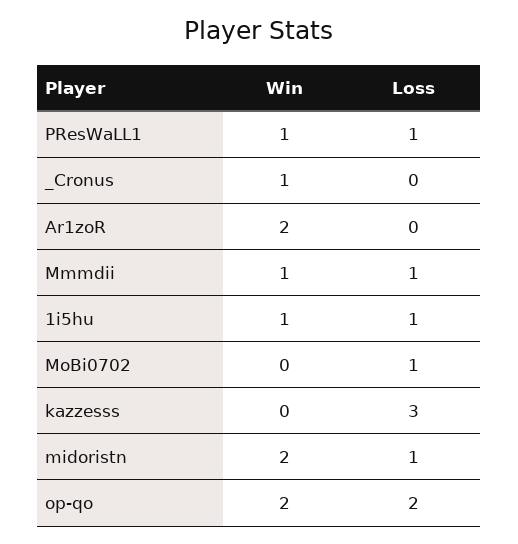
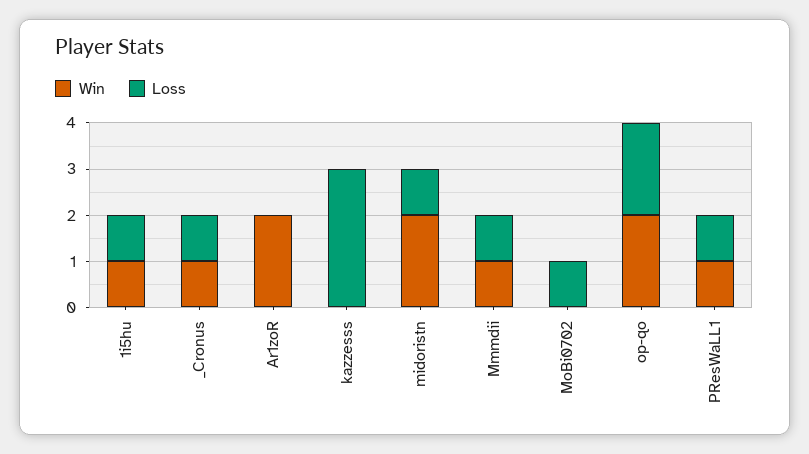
  {
    "Win": {
      "PResWaLL1": 1,
      "_Cronus": 1,
      "Ar1zoR": 2,
      "Mmmdii": 1,
      "1i5hu": 1,
      "MoBi0702": 0,
      "kazzesss": 0,
      "midoristn": 2,
      "op-qo": 2
    },
    "Loss": {
      "PResWaLL1": 1,
-     "_Cronus": 0,
+     "_Cronus": 1,
      "Ar1zoR": 0,
      "Mmmdii": 1,
      "1i5hu": 1,
      "MoBi0702": 1,
      "kazzesss": 3,
      "midoristn": 1,
      "op-qo": 2
    }
  }

